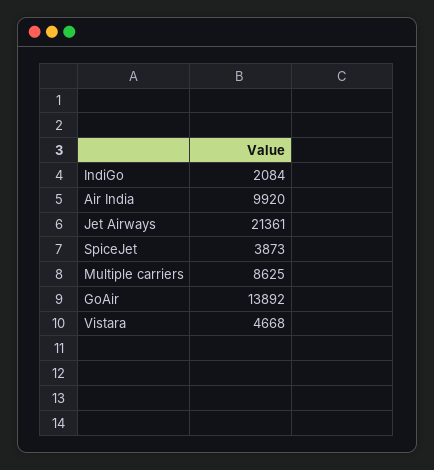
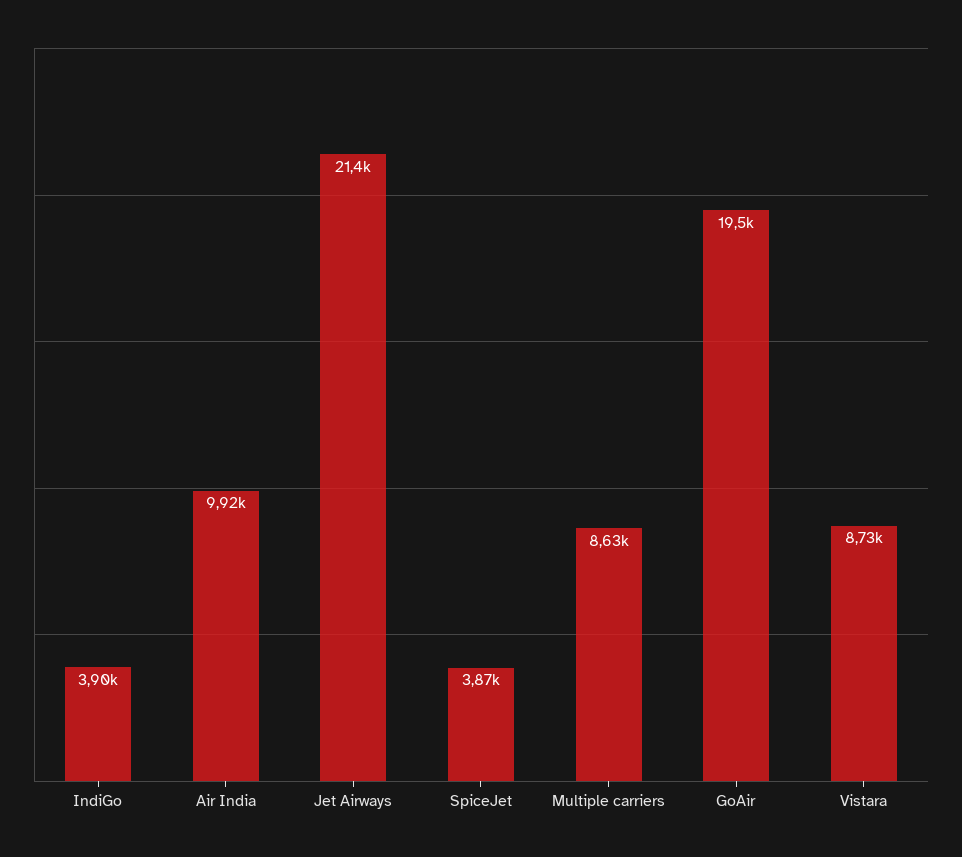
  {
-   "IndiGo": 2084,
+   "IndiGo": 3900,
    "Air India": 9920,
    "Jet Airways": 21361,
    "SpiceJet": 3873,
    "Multiple carriers": 8625,
-   "GoAir": 13892,
+   "GoAir": 19500,
-   "Vistara": 4668
+   "Vistara": 8730
  }

